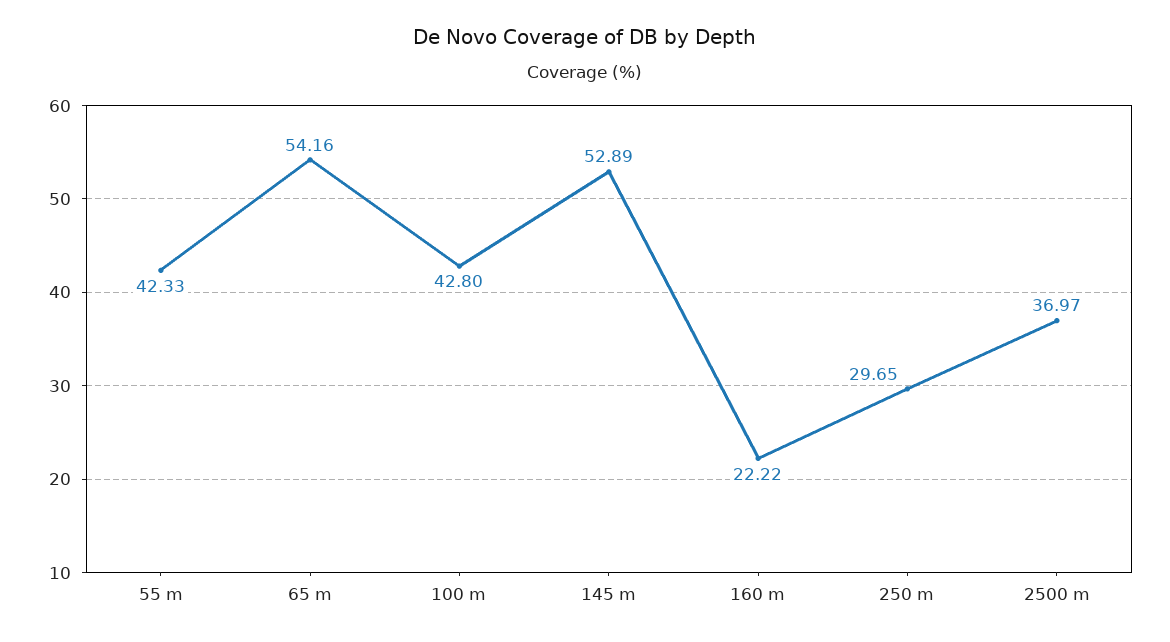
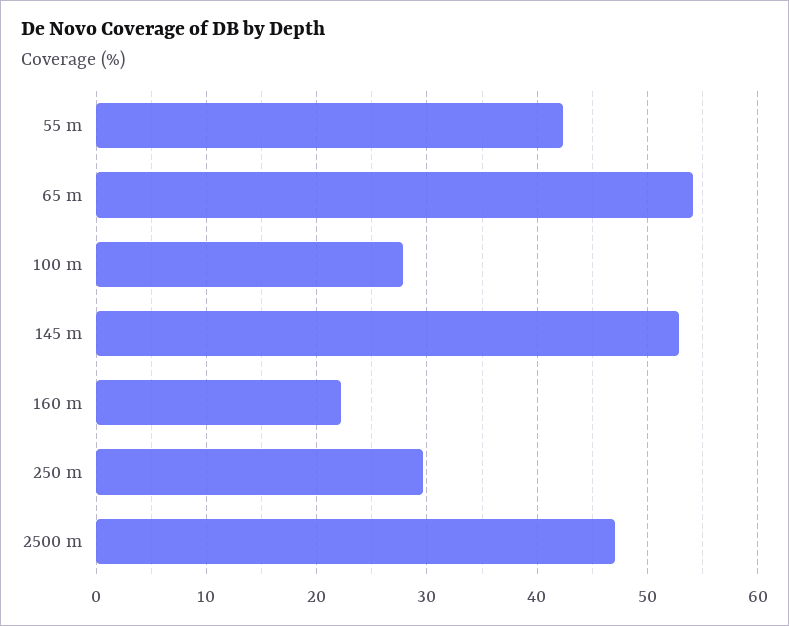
  {
    "55 m": 42.33,
    "65 m": 54.16,
-   "100 m": 42.8,
+   "100 m": 28,
    "145 m": 52.89,
    "160 m": 22.22,
    "250 m": 29.65,
-   "2500 m": 36.97
+   "2500 m": 47
  }

